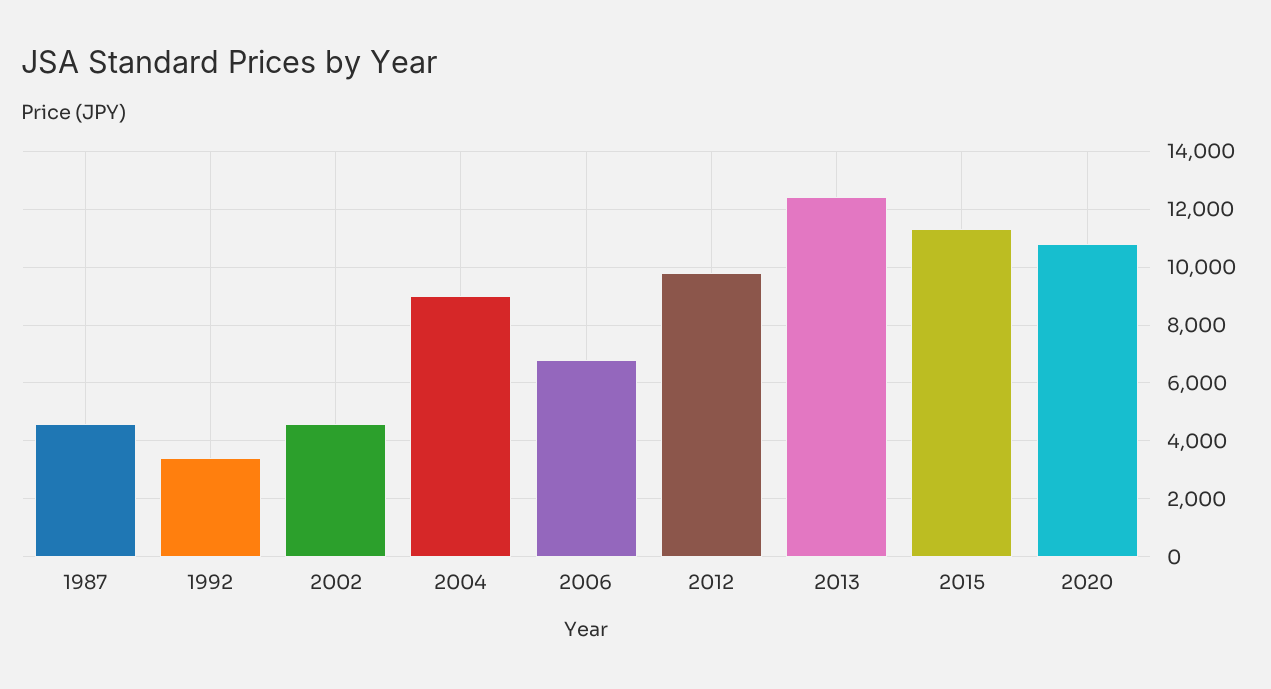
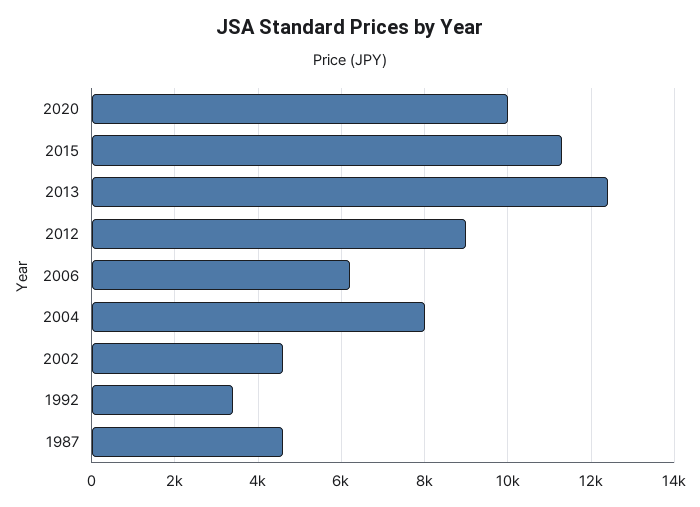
  {
    "1987": 4600,
    "1992": 3400,
    "2002": 4600,
-   "2004": 9000,
+   "2004": 8000,
-   "2006": 6750,
+   "2006": 6200,
-   "2012": 9750,
+   "2012": 9000,
    "2013": 12400,
    "2015": 11400,
-   "2020": 10750
+   "2020": 10000
  }

